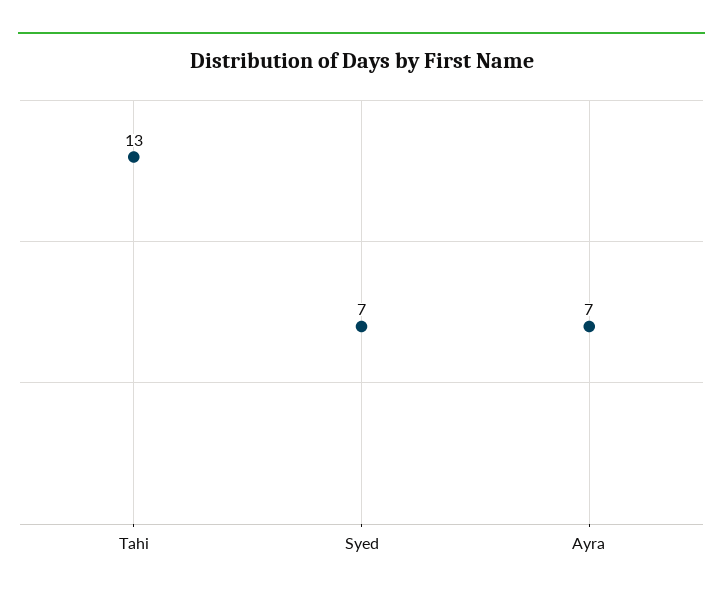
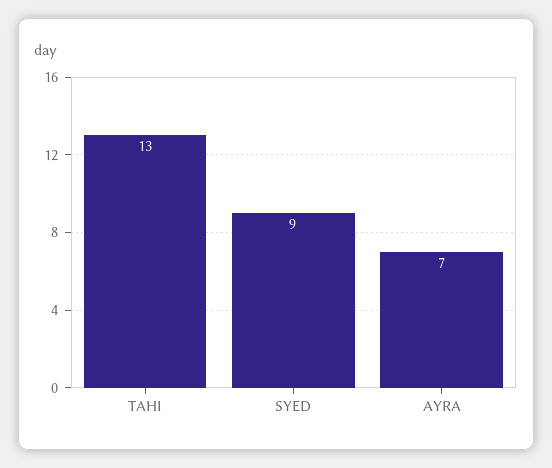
  {
    "Tahi": 13,
-   "Syed": 7,
+   "Syed": 9,
    "Ayra": 7
  }

